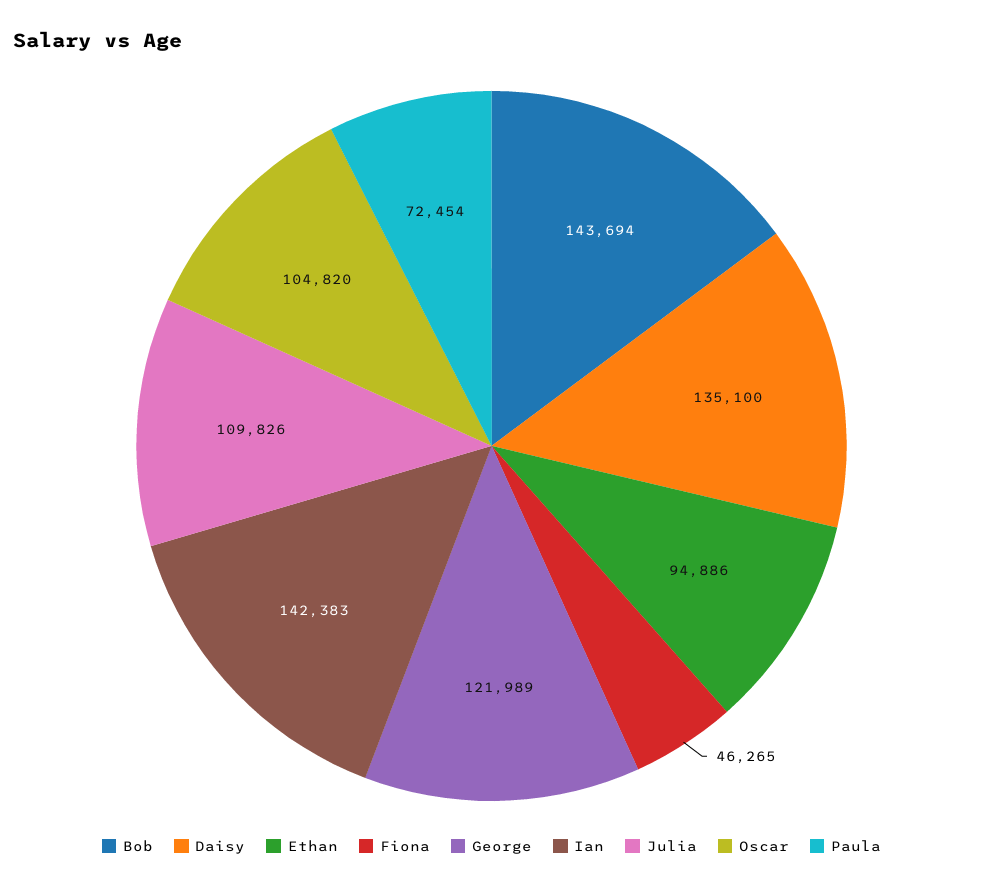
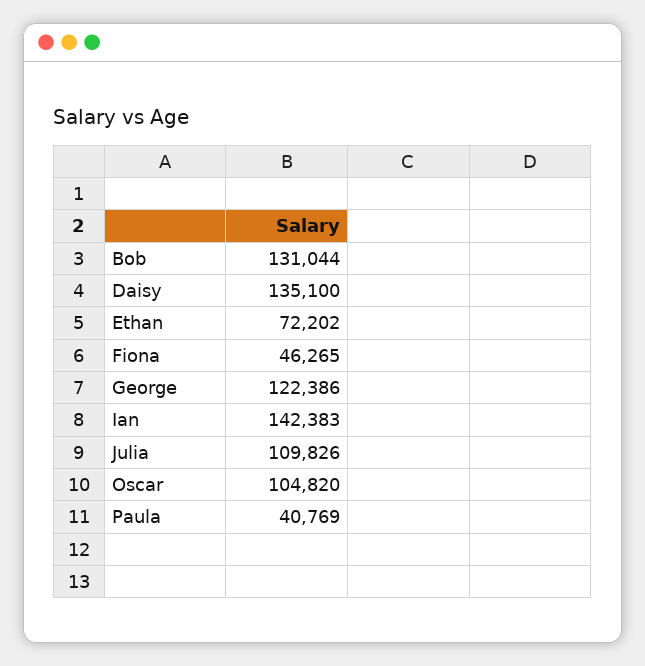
  {
-   "Bob": 143694,
+   "Bob": 131044,
    "Daisy": 135100,
-   "Ethan": 94886,
+   "Ethan": 72202,
    "Fiona": 46265,
-   "George": 121989,
+   "George": 122386,
    "Ian": 142383,
    "Julia": 109826,
    "Oscar": 104820,
-   "Paula": 72454
+   "Paula": 40769
  }

